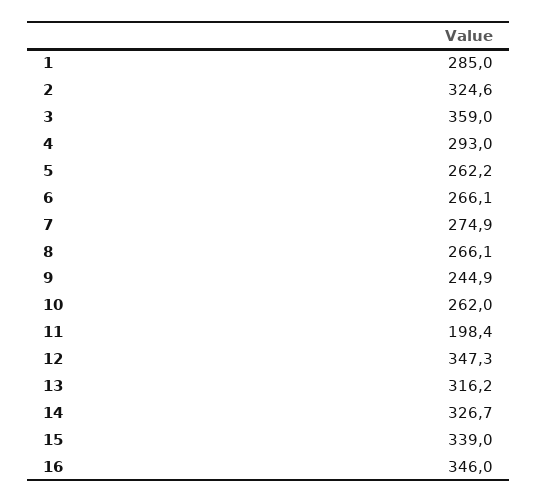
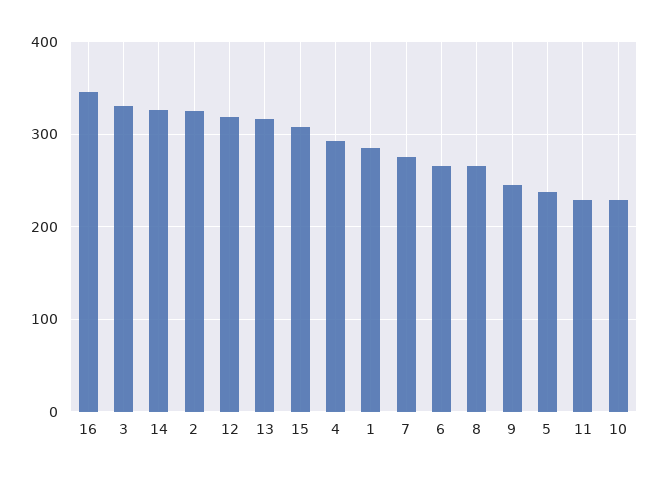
  {
    "1": 285,
    "2": 324.6,
-   "3": 359,
+   "3": 330,
    "4": 293,
-   "5": 262.2,
+   "5": 240,
    "6": 266.1,
    "7": 274.9,
    "8": 266.1,
    "9": 244.9,
-   "10": 262,
+   "10": 230,
-   "11": 198.4,
+   "11": 230,
-   "12": 347.3,
+   "12": 320,
    "13": 316.2,
    "14": 326.7,
-   "15": 339,
+   "15": 310,
    "16": 346
  }

